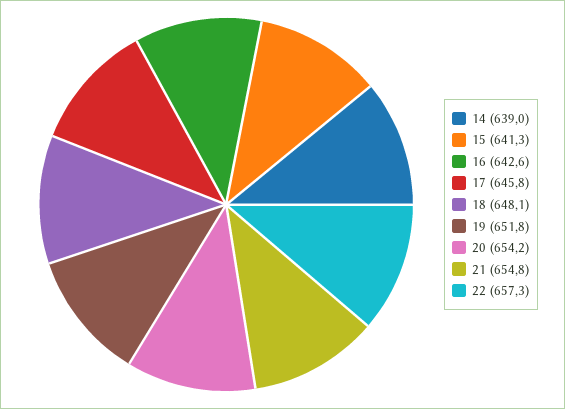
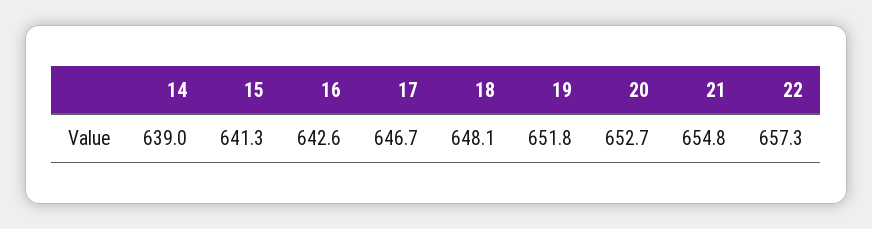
  {
    "14": 639,
    "15": 641.3,
    "16": 642.6,
-   "17": 645.8,
+   "17": 646.7,
    "18": 648.1,
    "19": 651.8,
-   "20": 654.2,
+   "20": 652.7,
    "21": 654.8,
    "22": 657.3
  }

